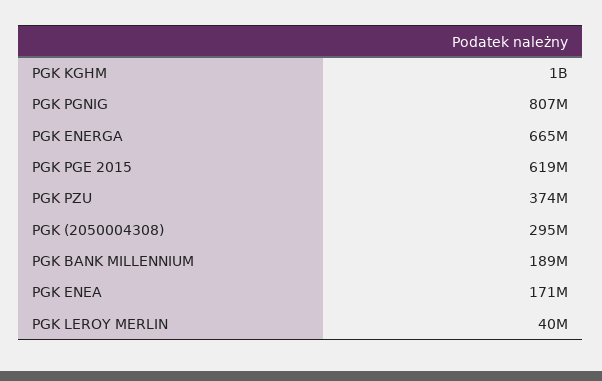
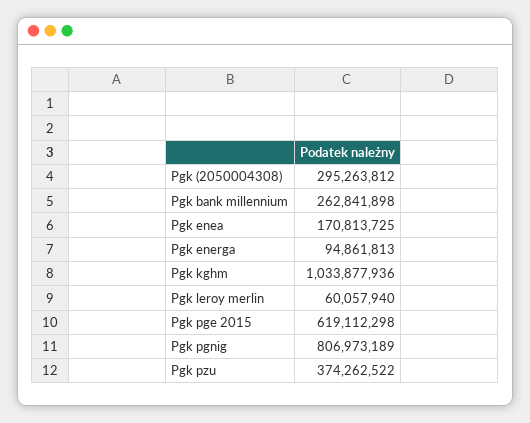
  {
    "PGK KGHM": 1033877936,
    "PGK PGNIG": 806973189,
-   "PGK ENERGA": 665000000,
+   "PGK ENERGA": 94861813,
    "PGK PGE 2015": 619112298,
    "PGK PZU": 374262522,
    "PGK (2050004308)": 295263812,
-   "PGK BANK MILLENNIUM": 189000000,
+   "PGK BANK MILLENNIUM": 262841898,
    "PGK ENEA": 170813725,
-   "PGK LEROY MERLIN": 40000000
+   "PGK LEROY MERLIN": 60057940
  }

